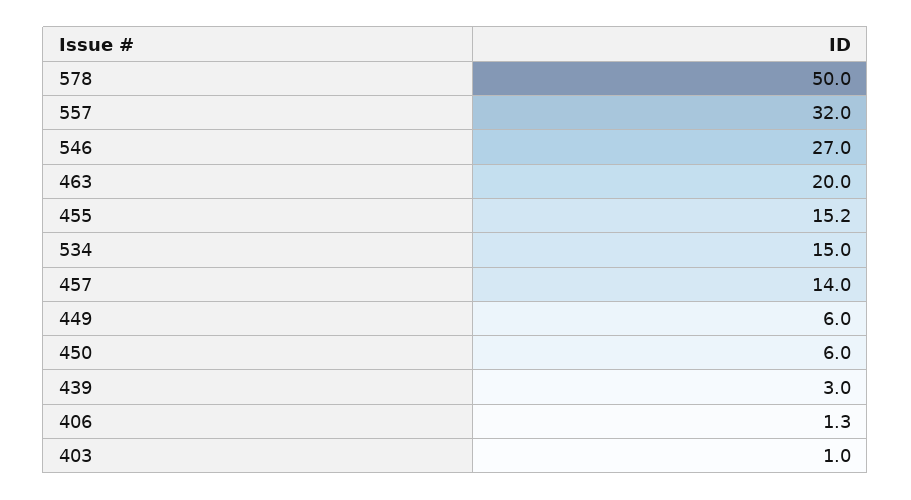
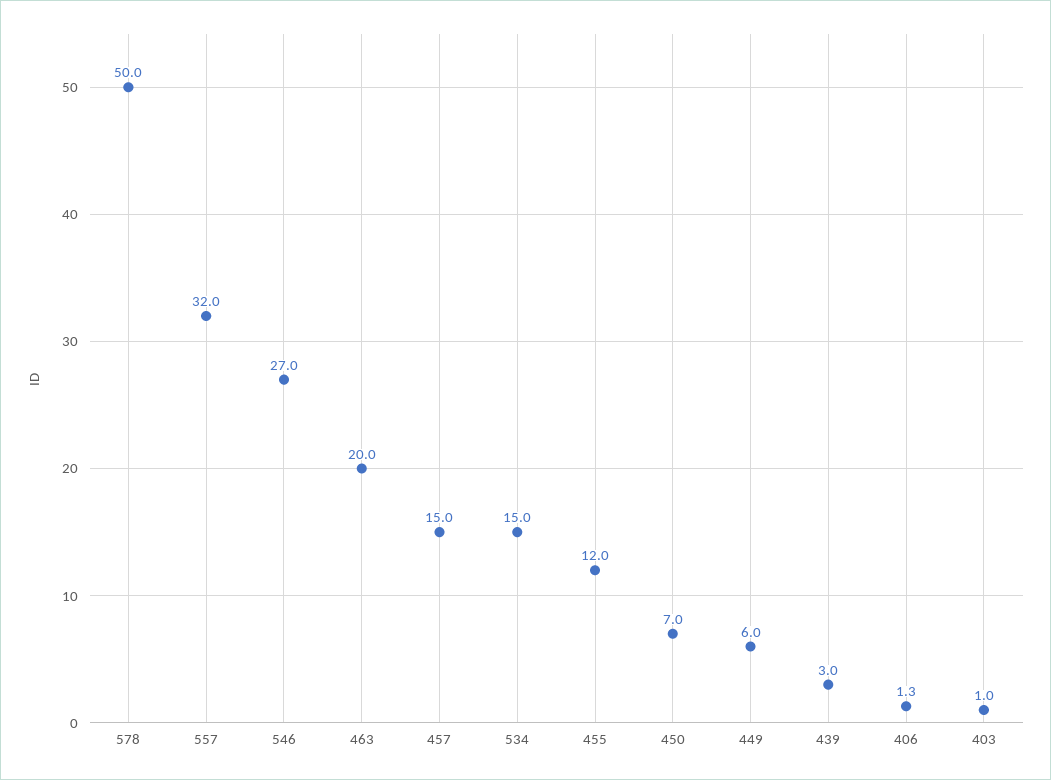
  {
    "578": 50,
    "557": 32,
    "546": 27,
    "463": 20,
-   "455": 15.2,
+   "455": 12,
    "534": 15,
-   "457": 14,
+   "457": 15,
    "449": 6,
-   "450": 6,
+   "450": 7,
    "439": 3,
    "406": 1.3,
    "403": 1
  }

